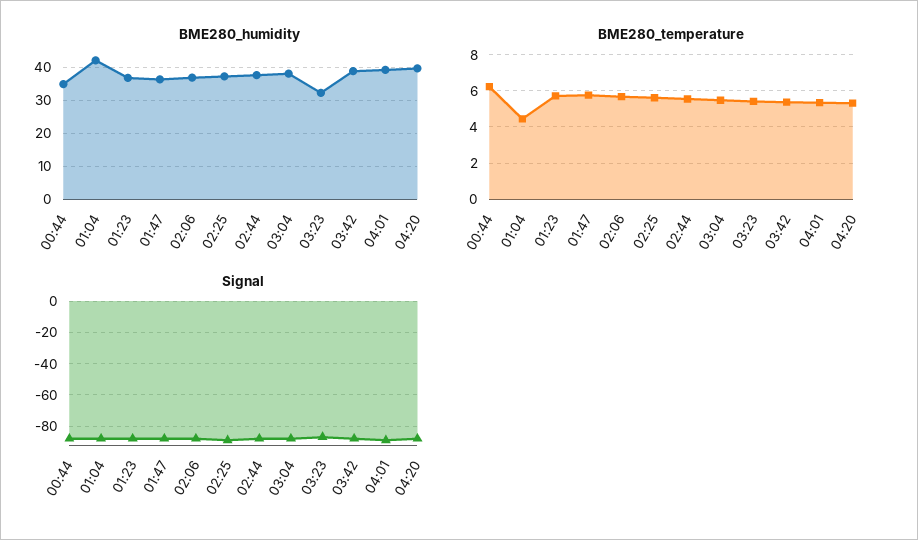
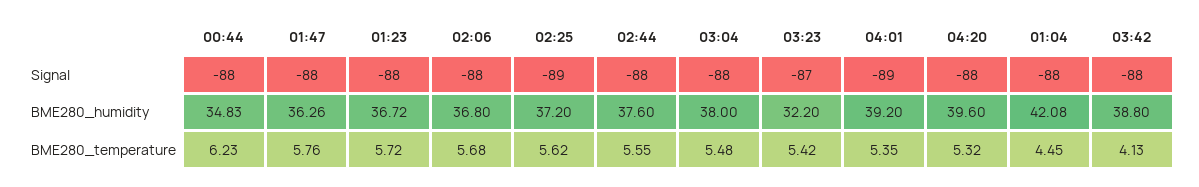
  {
    "BME280_humidity": {
      "00:44": 34.83,
      "01:04": 42.08,
      "01:23": 36.72,
      "01:47": 36.26,
      "02:06": 36.8,
      "02:25": 37.2,
      "02:44": 37.6,
      "03:04": 38,
      "03:23": 32.2,
      "03:42": 38.8,
      "04:01": 39.2,
      "04:20": 39.6
    },
    "BME280_temperature": {
      "00:44": 6.23,
      "01:04": 4.45,
      "01:23": 5.72,
      "01:47": 5.76,
      "02:06": 5.68,
      "02:25": 5.62,
      "02:44": 5.55,
      "03:04": 5.48,
      "03:23": 5.42,
-     "03:42": 5.5,
+     "03:42": 4.13,
      "04:01": 5.35,
      "04:20": 5.32
    },
    "Signal": {
      "00:44": -88,
      "01:04": -88,
      "01:23": -88,
      "01:47": -88,
      "02:06": -88,
      "02:25": -89,
      "02:44": -88,
      "03:04": -88,
      "03:23": -87,
      "03:42": -88,
      "04:01": -89,
      "04:20": -88
    }
  }

